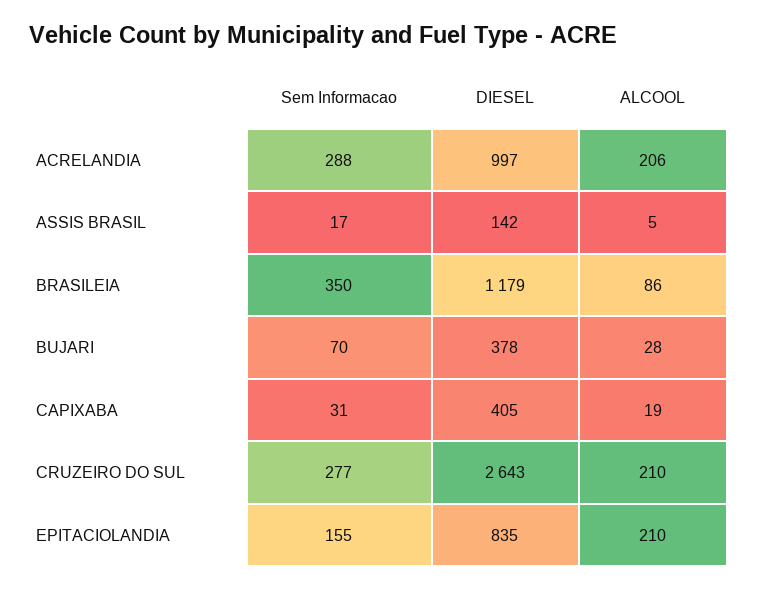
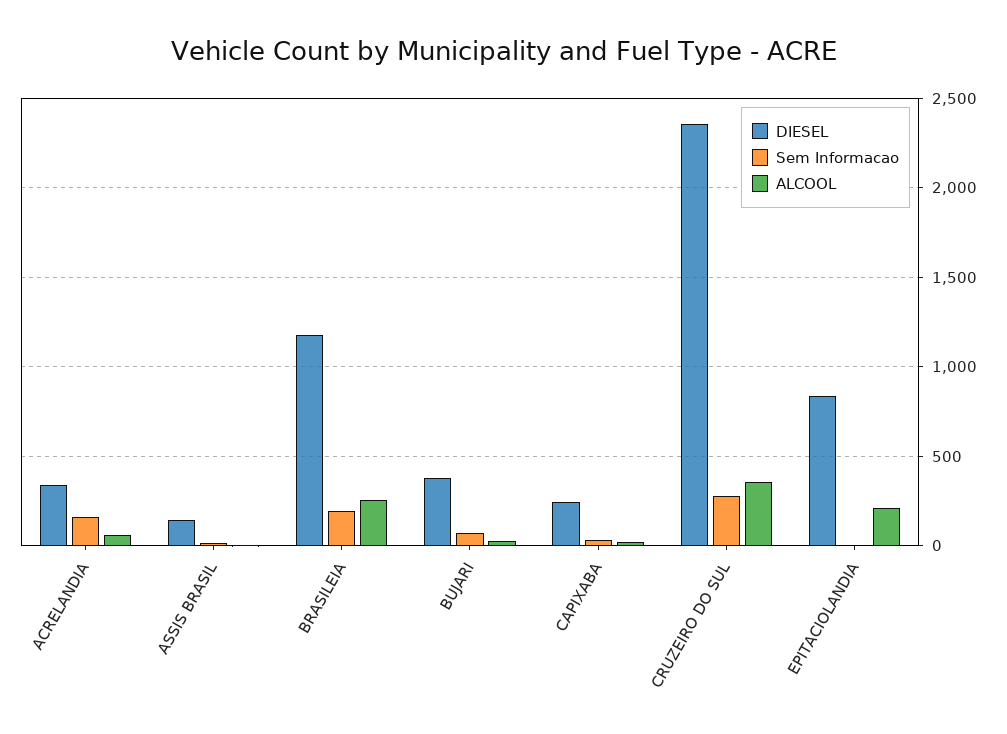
  {
    "Sem Informacao": {
-     "ACRELANDIA": 288,
+     "ACRELANDIA": 150,
      "ASSIS BRASIL": 17,
-     "BRASILEIA": 350,
+     "BRASILEIA": 200,
      "BUJARI": 70,
      "CAPIXABA": 31,
      "CRUZEIRO DO SUL": 277,
-     "EPITACIOLANDIA": 155
+     "EPITACIOLANDIA": 0
    },
    "DIESEL": {
-     "ACRELANDIA": 997,
+     "ACRELANDIA": 350,
      "ASSIS BRASIL": 142,
      "BRASILEIA": 1179,
      "BUJARI": 378,
-     "CAPIXABA": 405,
+     "CAPIXABA": 250,
-     "CRUZEIRO DO SUL": 2643,
+     "CRUZEIRO DO SUL": 2350,
      "EPITACIOLANDIA": 835
    },
    "ALCOOL": {
-     "ACRELANDIA": 206,
+     "ACRELANDIA": 50,
      "ASSIS BRASIL": 5,
-     "BRASILEIA": 86,
+     "BRASILEIA": 250,
      "BUJARI": 28,
      "CAPIXABA": 19,
-     "CRUZEIRO DO SUL": 210,
+     "CRUZEIRO DO SUL": 350,
      "EPITACIOLANDIA": 210
    }
  }

